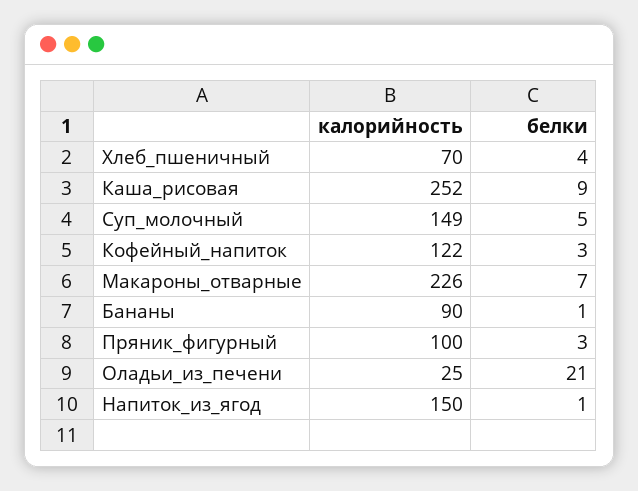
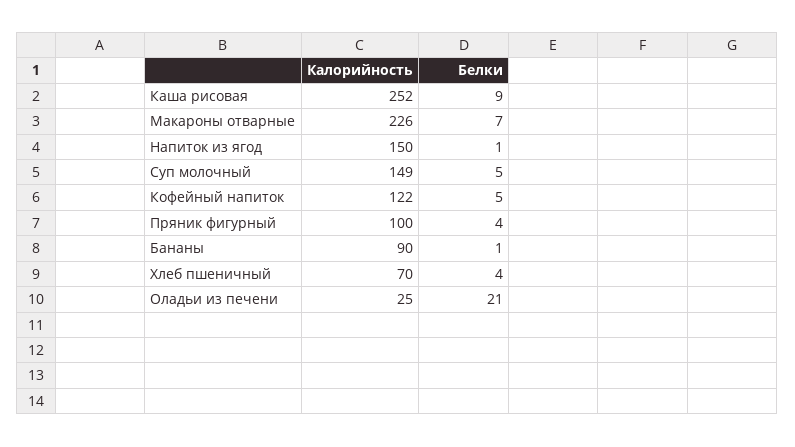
  {
    "калорийность": {
      "Хлеб_пшеничный": 70,
      "Каша_рисовая": 252,
      "Суп_молочный": 149,
      "Кофейный_напиток": 122,
      "Макароны_отварные": 226,
      "Бананы": 90,
      "Пряник_фигурный": 100,
      "Оладьи_из_печени": 25,
      "Напиток_из_ягод": 150
    },
    "белки": {
      "Хлеб_пшеничный": 4,
      "Каша_рисовая": 9,
      "Суп_молочный": 5,
-     "Кофейный_напиток": 3,
+     "Кофейный_напиток": 5,
      "Макароны_отварные": 7,
      "Бананы": 1,
-     "Пряник_фигурный": 3,
+     "Пряник_фигурный": 4,
      "Оладьи_из_печени": 21,
      "Напиток_из_ягод": 1
    }
  }

